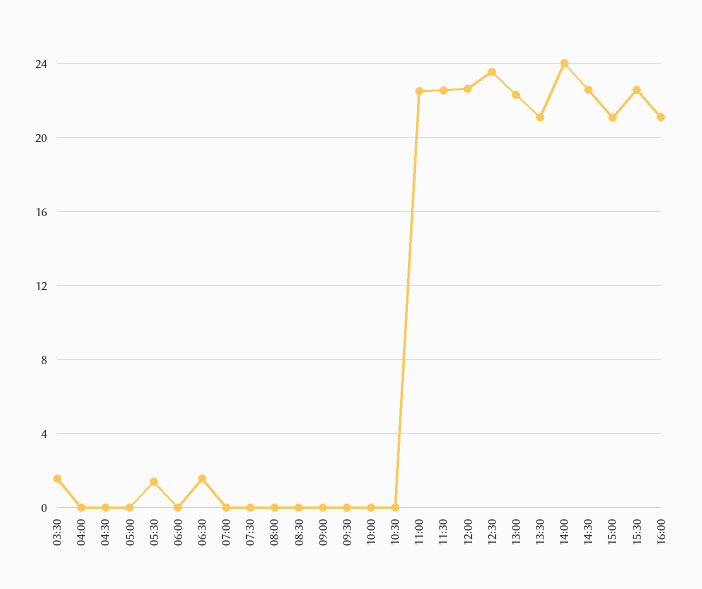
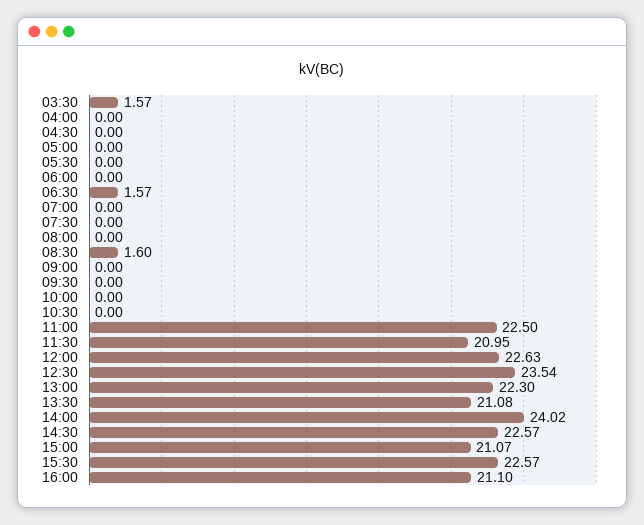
  {
    "03:30": 1.57,
    "04:00": 0,
    "04:30": 0,
    "05:00": 0,
-   "05:30": 1.5,
+   "05:30": 0,
    "06:00": 0,
    "06:30": 1.57,
    "07:00": 0,
    "07:30": 0,
    "08:00": 0,
-   "08:30": 0,
+   "08:30": 1.6,
    "09:00": 0,
    "09:30": 0,
    "10:00": 0,
    "10:30": 0,
    "11:00": 22.5,
-   "11:30": 22.5,
+   "11:30": 20.95,
    "12:00": 22.63,
    "12:30": 23.54,
    "13:00": 22.3,
    "13:30": 21.08,
    "14:00": 24.02,
    "14:30": 22.57,
    "15:00": 21.07,
    "15:30": 22.57,
    "16:00": 21.1
  }

